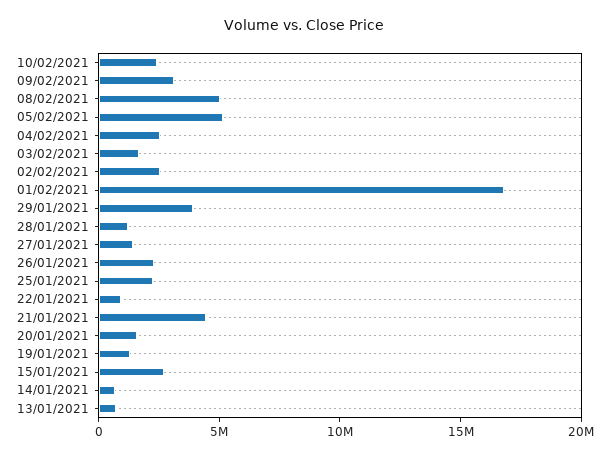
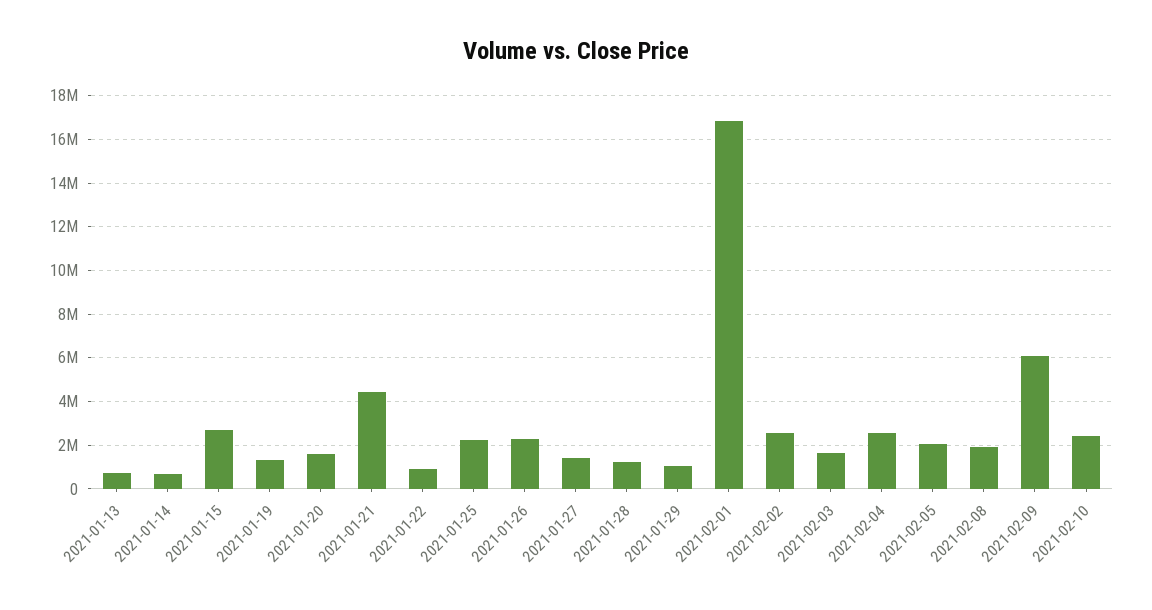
  {
    "10/02/2021": 2500000,
-   "09/02/2021": 3000000,
+   "09/02/2021": 6000000,
-   "08/02/2021": 5000000,
+   "08/02/2021": 2000000,
-   "05/02/2021": 5000000,
+   "05/02/2021": 2000000,
    "04/02/2021": 2500000,
    "03/02/2021": 1500000,
    "02/02/2021": 2500000,
    "01/02/2021": 17000000,
-   "29/01/2021": 4000000,
+   "29/01/2021": 1000000,
    "28/01/2021": 1000000,
    "27/01/2021": 1500000,
    "26/01/2021": 2500000,
    "25/01/2021": 2000000,
    "22/01/2021": 1000000,
    "21/01/2021": 4500000,
    "20/01/2021": 1500000,
    "19/01/2021": 1500000,
    "15/01/2021": 2500000,
    "14/01/2021": 500000,
    "13/01/2021": 500000
  }

